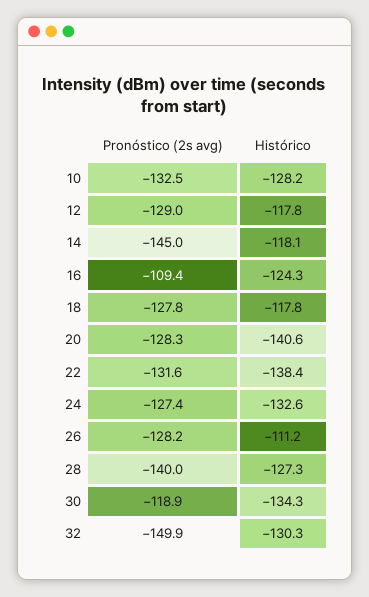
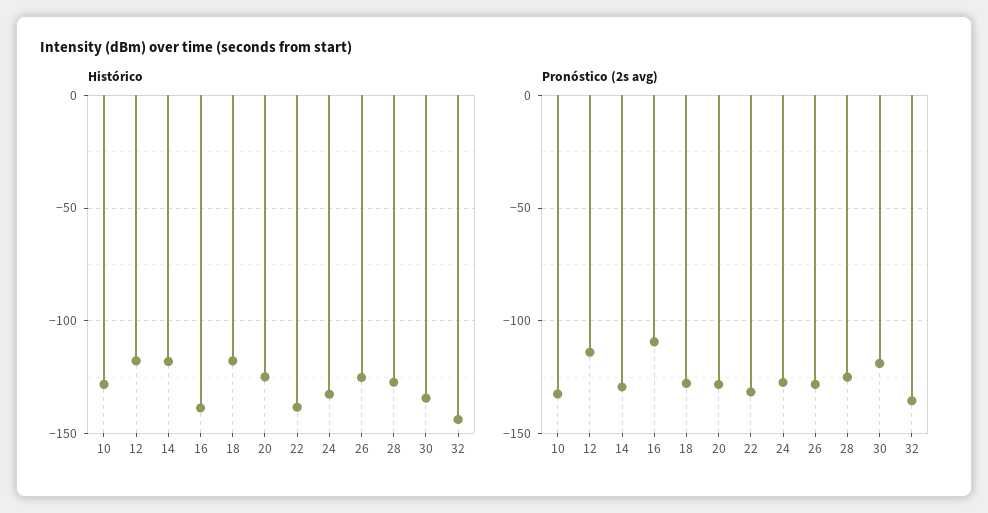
  {
    "Pronóstico (2s avg)": {
      "10": -132.5,
-     "12": -129,
+     "12": -115,
-     "14": -145,
+     "14": -130,
      "16": -109.4,
      "18": -127.8,
      "20": -128.3,
      "22": -131.6,
      "24": -127.4,
      "26": -128.2,
-     "28": -140,
+     "28": -125,
      "30": -118.9,
-     "32": -149.9
+     "32": -135
    },
    "Histórico": {
      "10": -128.2,
      "12": -117.8,
      "14": -118.1,
-     "16": -124.3,
+     "16": -140,
      "18": -117.8,
-     "20": -140.6,
+     "20": -125,
      "22": -138.4,
      "24": -132.6,
-     "26": -111.2,
+     "26": -125,
      "28": -127.3,
      "30": -134.3,
-     "32": -130.3
+     "32": -145
    }
  }

